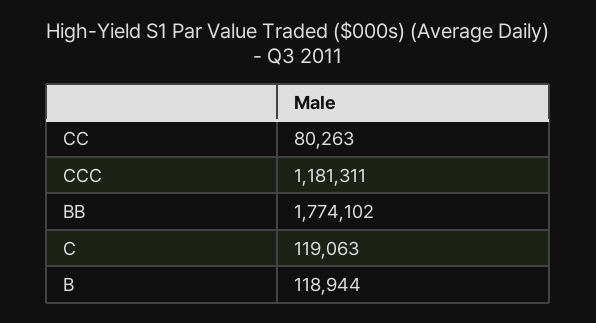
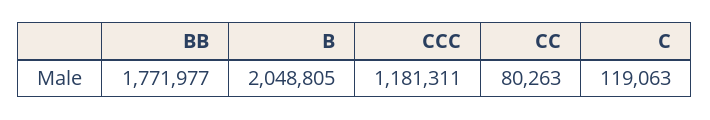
  {
    "CC": 80263,
    "CCC": 1181311,
-   "BB": 1774102,
+   "BB": 1771977,
    "C": 119063,
-   "B": 118944
+   "B": 2048805
  }

